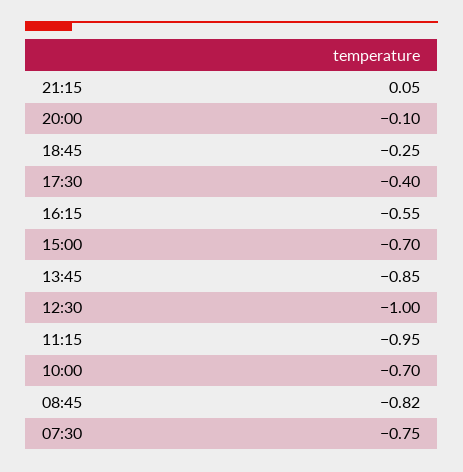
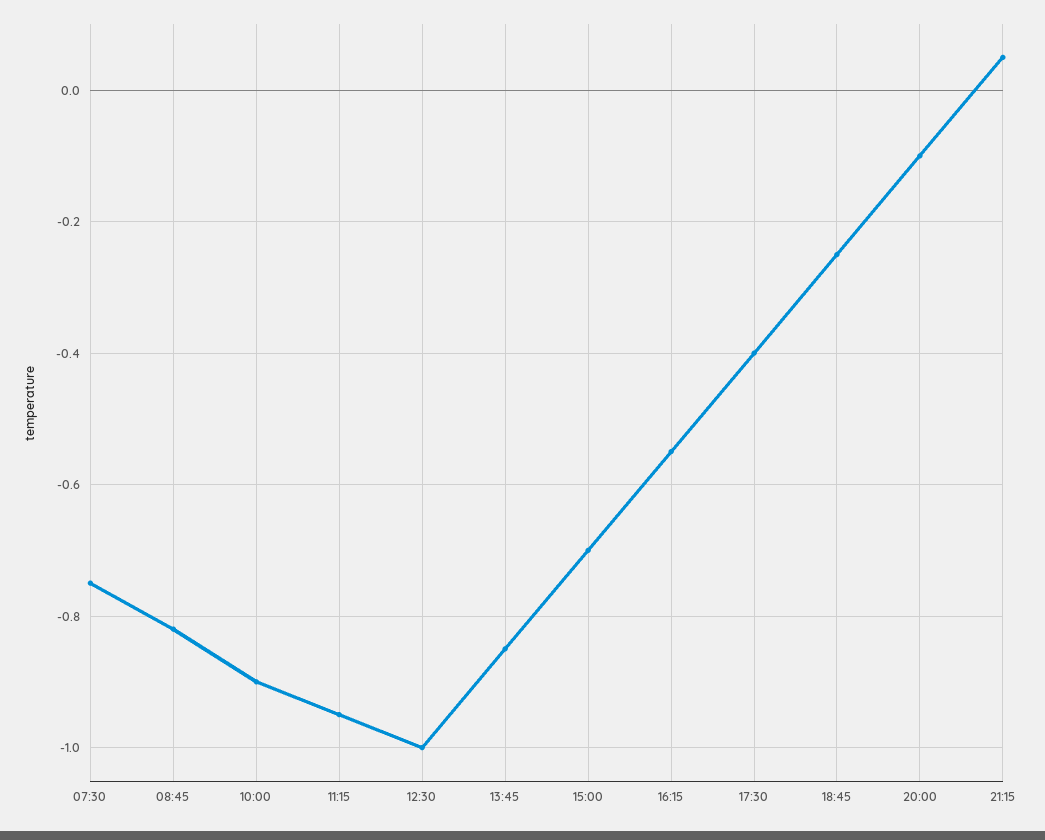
  {
    "21:15": 0.05,
    "20:00": -0.1,
    "18:45": -0.25,
    "17:30": -0.4,
    "16:15": -0.55,
    "15:00": -0.7,
    "13:45": -0.85,
    "12:30": -1,
    "11:15": -0.95,
-   "10:00": -0.7,
+   "10:00": -0.9,
    "08:45": -0.82,
    "07:30": -0.75
  }

